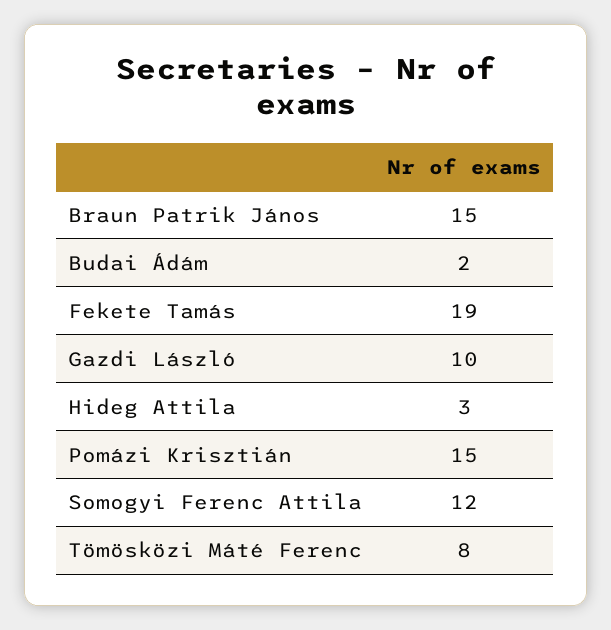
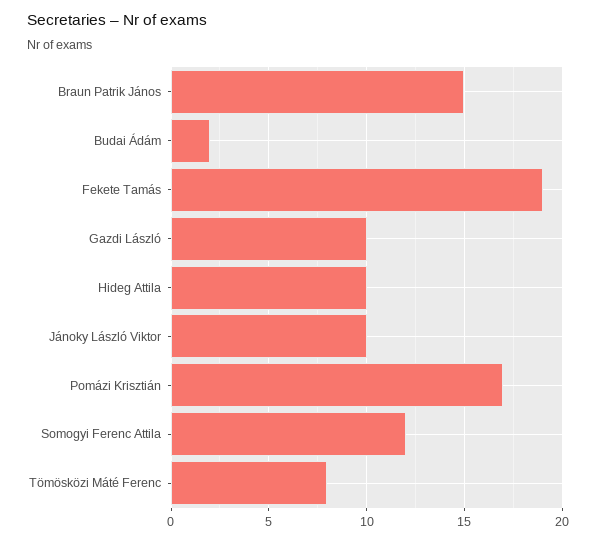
  {
    "Braun Patrik János": 15,
    "Budai Ádám": 2,
    "Fekete Tamás": 19,
    "Gazdi László": 10,
-   "Hideg Attila": 3,
+   "Hideg Attila": 10,
-   "Pomázi Krisztián": 15,
+   "Pomázi Krisztián": 17,
    "Somogyi Ferenc Attila": 12,
-   "Tömösközi Máté Ferenc": 8
+   "Tömösközi Máté Ferenc": 8,
+   "Jánoky László Viktor": 10
  }

